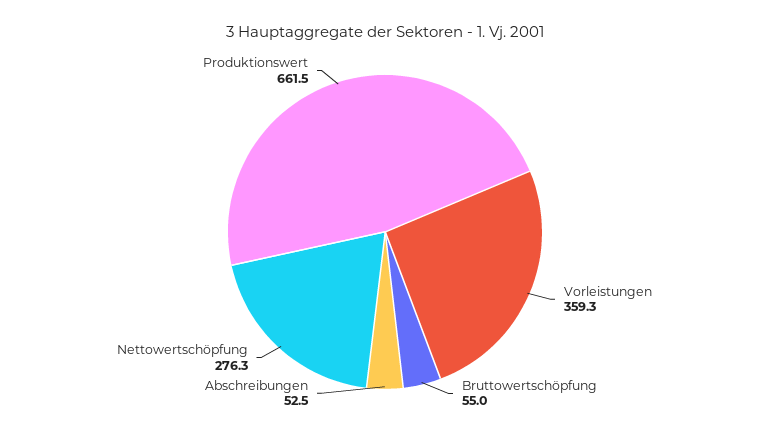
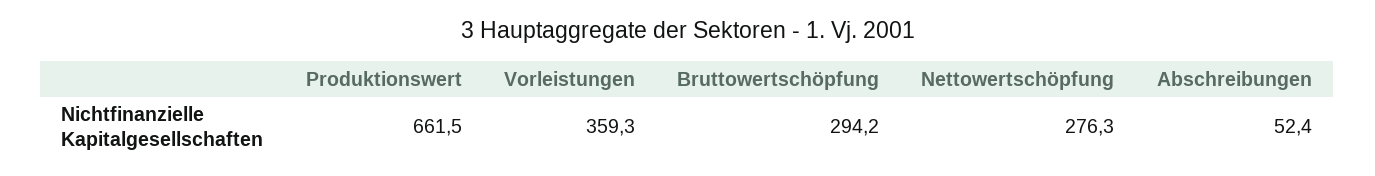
  {
    "Vorleistungen": 359.3,
-   "Bruttowertschöpfung": 55,
+   "Bruttowertschöpfung": 294.2,
-   "Abschreibungen": 52.5,
+   "Abschreibungen": 52.4,
    "Nettowertschöpfung": 276.3,
    "Produktionswert": 661.5
  }

